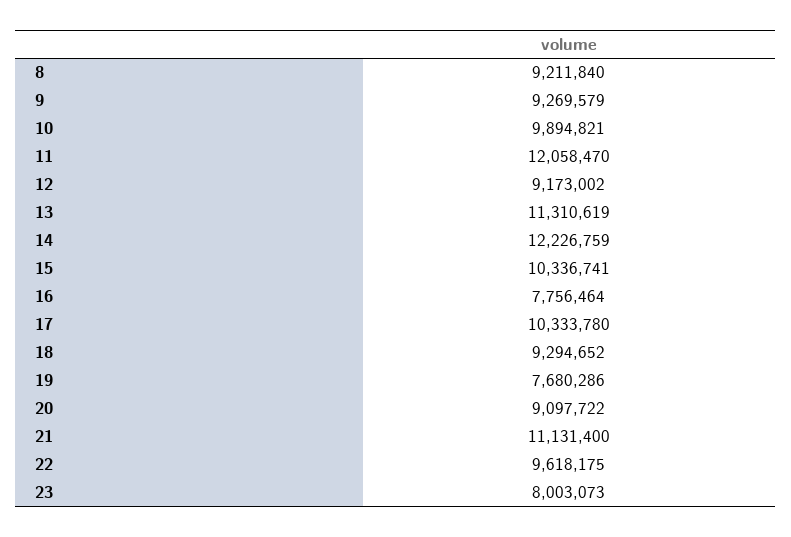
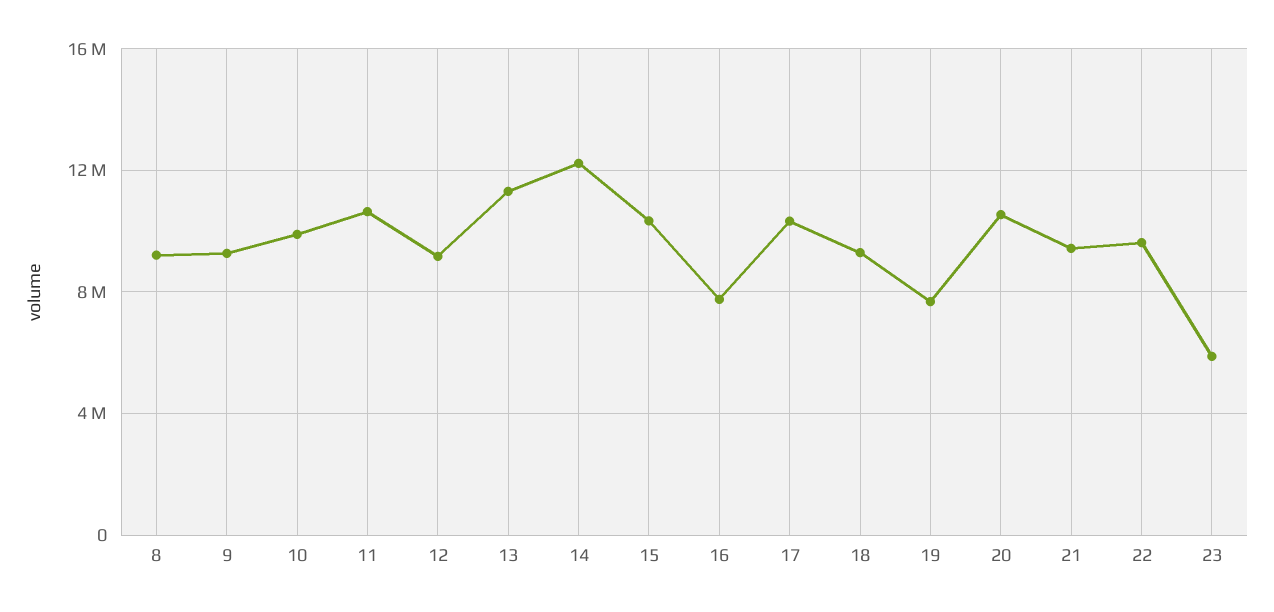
  {
    "8": 9211840,
    "9": 9269579,
    "10": 9894821,
-   "11": 12058470,
+   "11": 10500000,
    "12": 9173002,
    "13": 11310619,
    "14": 12226759,
    "15": 10336741,
    "16": 7756464,
    "17": 10333780,
    "18": 9294652,
    "19": 7680286,
-   "20": 9097722,
+   "20": 10500000,
-   "21": 11131400,
+   "21": 9500000,
    "22": 9618175,
-   "23": 8003073
+   "23": 6000000
  }

